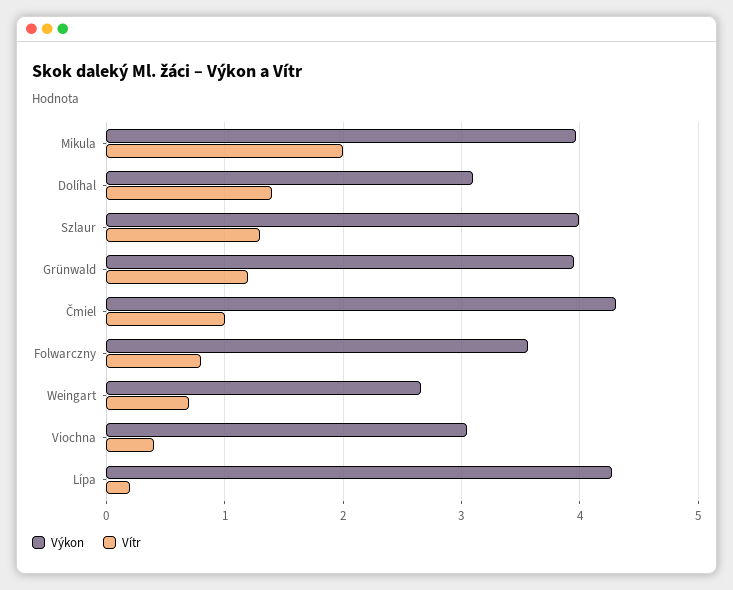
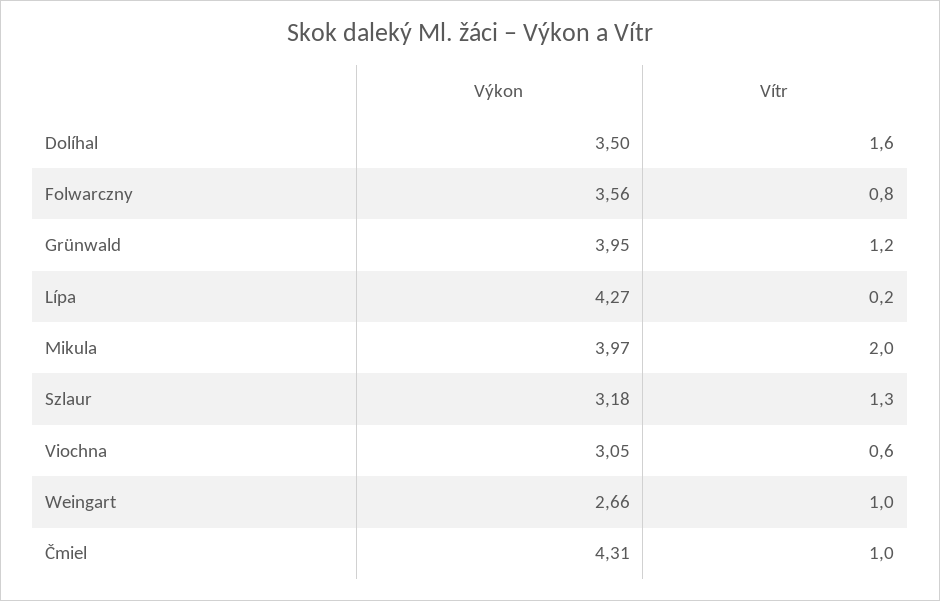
  {
    "Výkon": {
      "Mikula": 3.97,
-     "Dolíhal": 3.1,
+     "Dolíhal": 3.5,
-     "Szlaur": 4,
+     "Szlaur": 3.18,
      "Grünwald": 3.95,
      "Čmiel": 4.31,
      "Folwarczny": 3.56,
      "Weingart": 2.66,
      "Viochna": 3.05,
      "Lípa": 4.27
    },
    "Vítr": {
      "Mikula": 2,
-     "Dolíhal": 1.4,
+     "Dolíhal": 1.6,
      "Szlaur": 1.3,
      "Grünwald": 1.2,
      "Čmiel": 1,
      "Folwarczny": 0.8,
-     "Weingart": 0.7,
+     "Weingart": 1,
-     "Viochna": 0.4,
+     "Viochna": 0.6,
      "Lípa": 0.2
    }
  }

